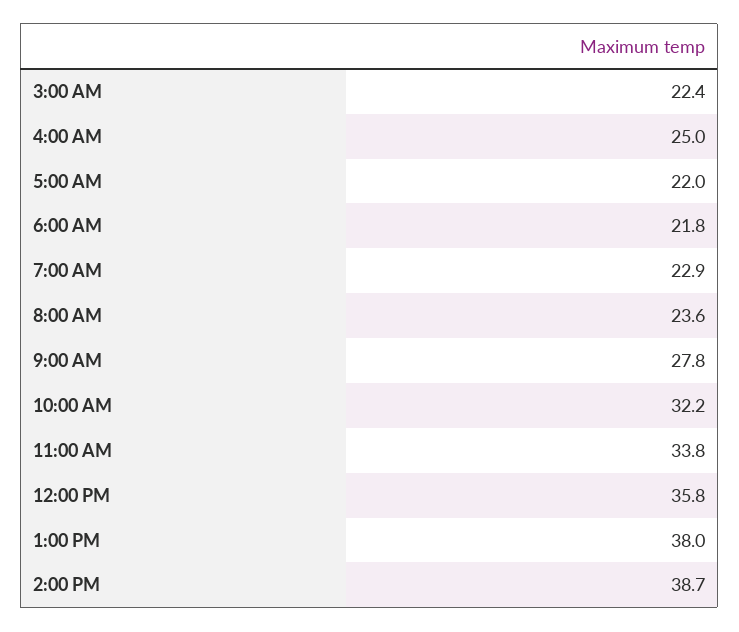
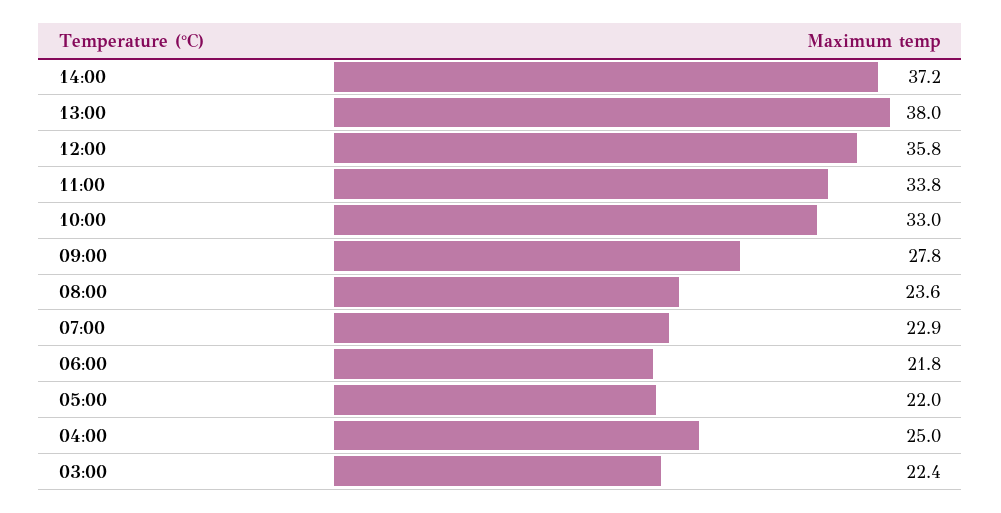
  {
    "3:00 AM": 22.4,
    "4:00 AM": 25,
    "5:00 AM": 22,
    "6:00 AM": 21.8,
    "7:00 AM": 22.9,
    "8:00 AM": 23.6,
    "9:00 AM": 27.8,
-   "10:00 AM": 32.2,
+   "10:00 AM": 33,
    "11:00 AM": 33.8,
    "12:00 PM": 35.8,
    "1:00 PM": 38,
-   "2:00 PM": 38.7
+   "2:00 PM": 37.2
  }

